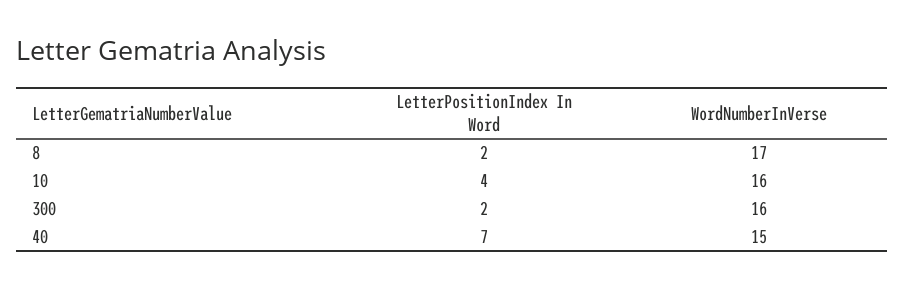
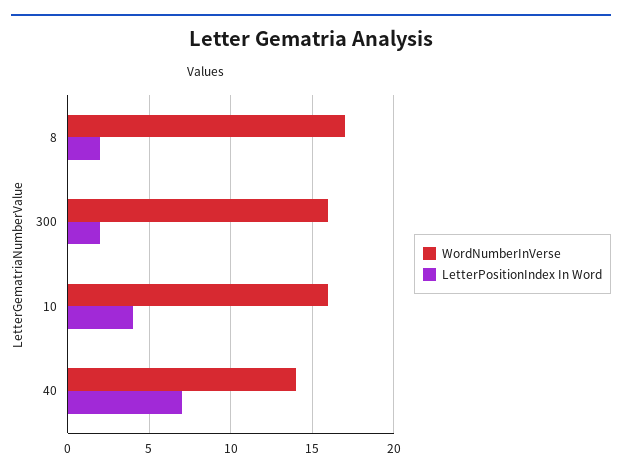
  {
    "LetterPositionIndex In Word": {
      "8": 2,
      "10": 4,
      "300": 2,
      "40": 7
    },
    "WordNumberInVerse": {
      "8": 17,
      "10": 16,
      "300": 16,
-     "40": 15
+     "40": 14
    }
  }

